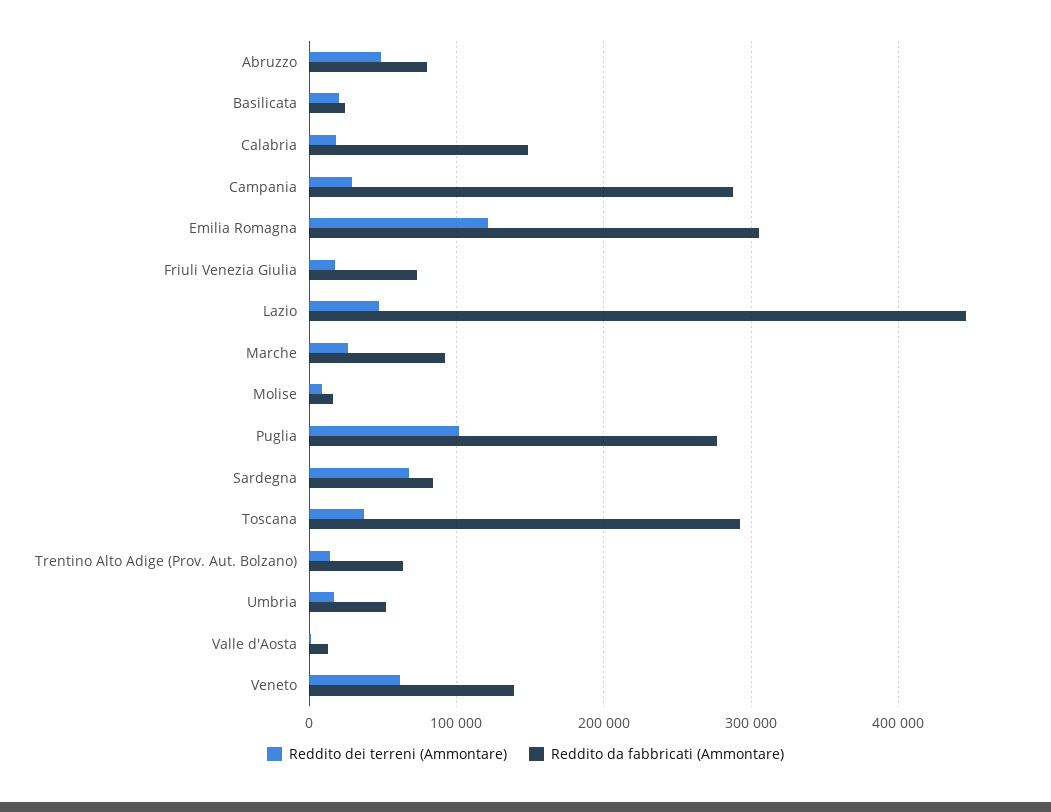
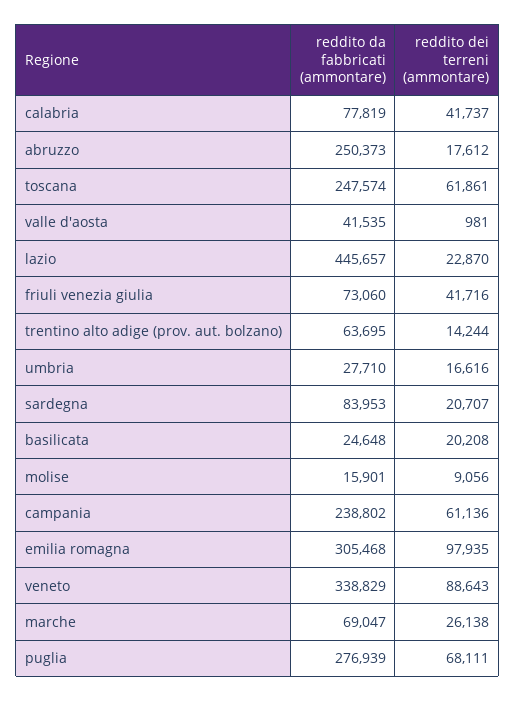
  {
    "Reddito dei terreni (Ammontare)": {
-     "Abruzzo": 50000,
+     "Abruzzo": 17612,
      "Basilicata": 20208,
-     "Calabria": 20000,
+     "Calabria": 41737,
-     "Campania": 30000,
+     "Campania": 61136,
-     "Emilia Romagna": 120000,
+     "Emilia Romagna": 97935,
-     "Friuli Venezia Giulia": 20000,
+     "Friuli Venezia Giulia": 41716,
-     "Lazio": 50000,
+     "Lazio": 22870,
      "Marche": 26138,
      "Molise": 9056,
-     "Puglia": 100000,
+     "Puglia": 68111,
-     "Sardegna": 70000,
+     "Sardegna": 20707,
-     "Toscana": 40000,
+     "Toscana": 61861,
      "Trentino Alto Adige (Prov. Aut. Bolzano)": 14244,
      "Umbria": 16616,
      "Valle d'Aosta": 981,
-     "Veneto": 60000
+     "Veneto": 88643
    },
    "Reddito da fabbricati (Ammontare)": {
-     "Abruzzo": 80000,
+     "Abruzzo": 250373,
      "Basilicata": 24648,
-     "Calabria": 150000,
+     "Calabria": 77819,
-     "Campania": 290000,
+     "Campania": 238802,
      "Emilia Romagna": 305468,
      "Friuli Venezia Giulia": 73060,
      "Lazio": 445657,
-     "Marche": 90000,
+     "Marche": 69047,
      "Molise": 15901,
      "Puglia": 276939,
      "Sardegna": 83953,
-     "Toscana": 290000,
+     "Toscana": 247574,
      "Trentino Alto Adige (Prov. Aut. Bolzano)": 63695,
-     "Umbria": 50000,
+     "Umbria": 27710,
-     "Valle d'Aosta": 10000,
+     "Valle d'Aosta": 41535,
-     "Veneto": 140000
+     "Veneto": 338829
    }
  }

